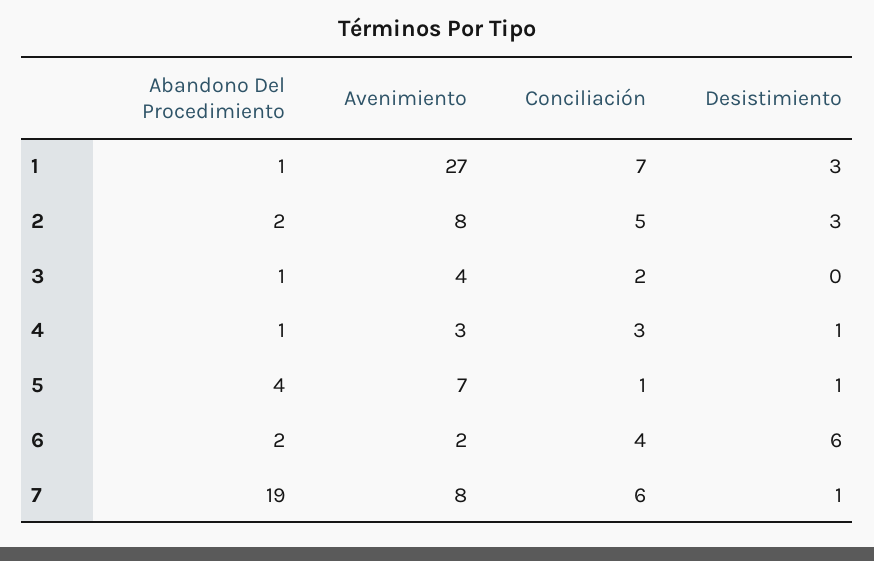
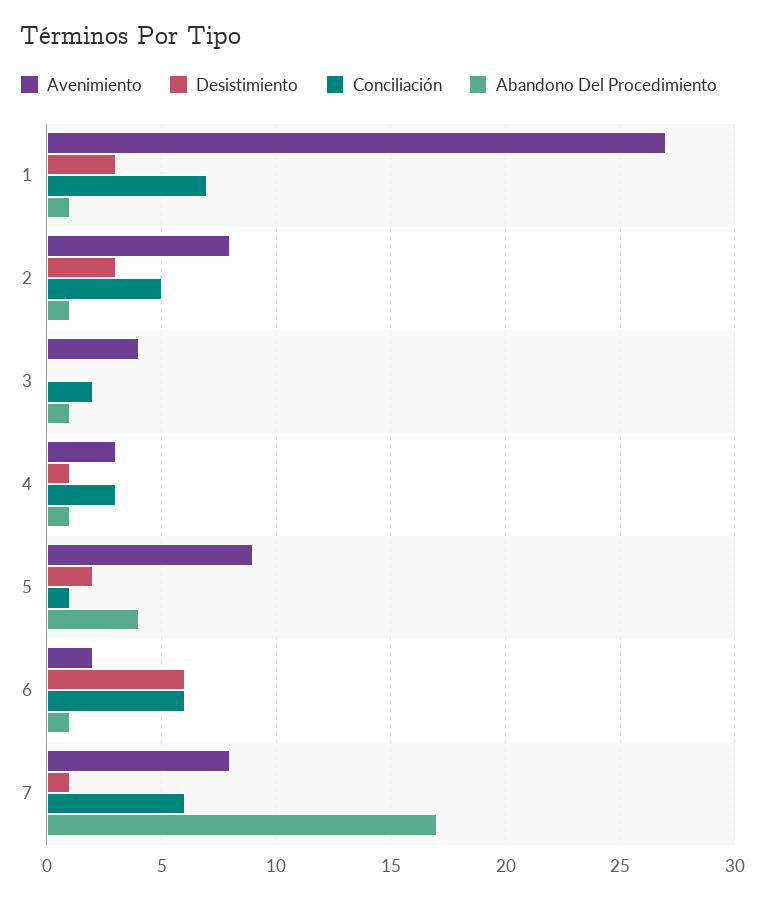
  {
    "Abandono Del Procedimiento": {
      "1": 1,
-     "2": 2,
+     "2": 1,
      "3": 1,
      "4": 1,
      "5": 4,
-     "6": 2,
+     "6": 1,
-     "7": 19
+     "7": 17
    },
    "Avenimiento": {
      "1": 27,
      "2": 8,
      "3": 4,
      "4": 3,
-     "5": 7,
+     "5": 9,
      "6": 2,
      "7": 8
    },
    "Conciliación": {
      "1": 7,
      "2": 5,
      "3": 2,
      "4": 3,
      "5": 1,
-     "6": 4,
+     "6": 6,
      "7": 6
    },
    "Desistimiento": {
      "1": 3,
      "2": 3,
      "3": 0,
      "4": 1,
-     "5": 1,
+     "5": 2,
      "6": 6,
      "7": 1
    }
  }

